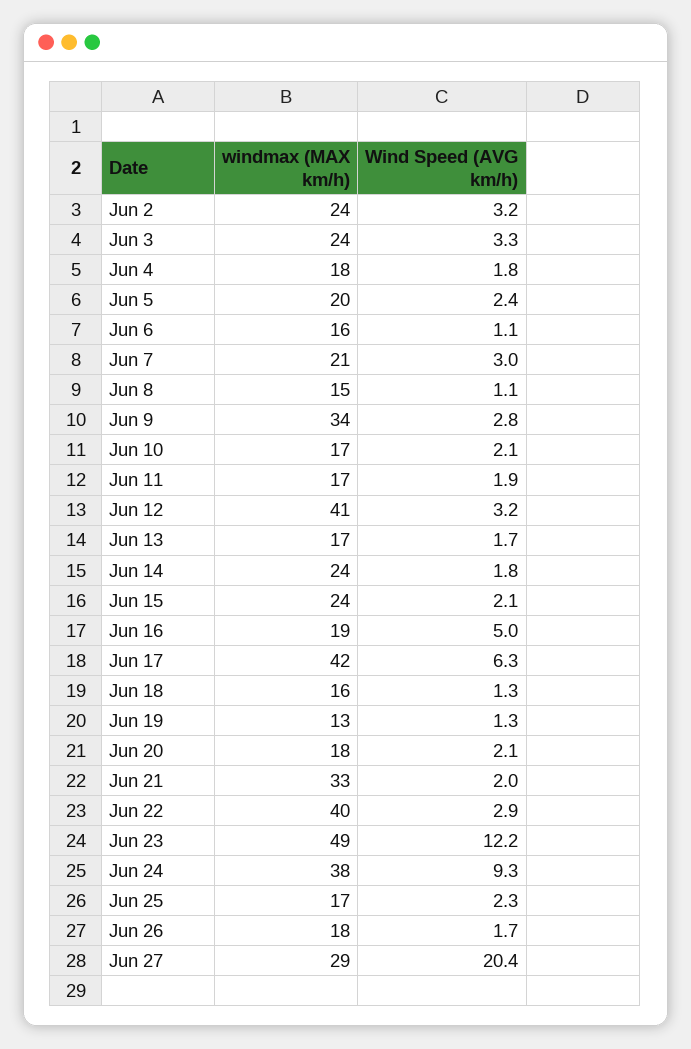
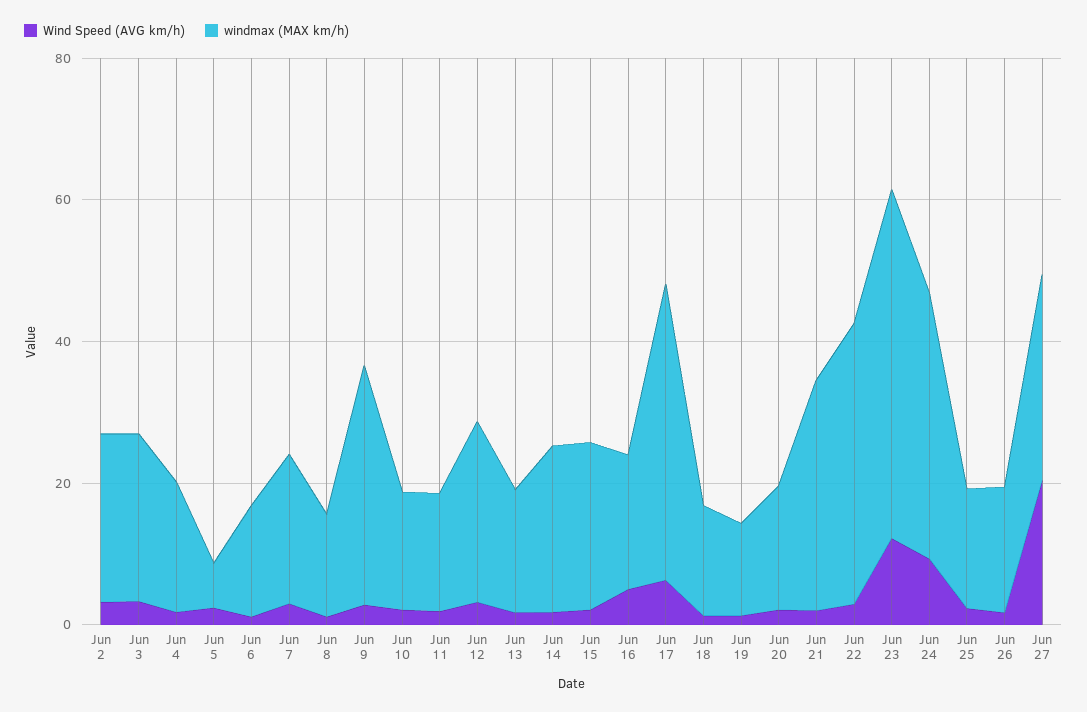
  {
    "windmax (MAX km/h)": {
      "Jun 2": 24,
      "Jun 3": 24,
      "Jun 4": 18,
-     "Jun 5": 20,
+     "Jun 5": 5,
      "Jun 6": 16,
      "Jun 7": 21,
      "Jun 8": 15,
      "Jun 9": 34,
      "Jun 10": 17,
      "Jun 11": 17,
-     "Jun 12": 41,
+     "Jun 12": 25,
      "Jun 13": 17,
      "Jun 14": 24,
      "Jun 15": 24,
      "Jun 16": 19,
      "Jun 17": 42,
      "Jun 18": 16,
      "Jun 19": 13,
      "Jun 20": 18,
      "Jun 21": 33,
      "Jun 22": 40,
      "Jun 23": 49,
      "Jun 24": 38,
      "Jun 25": 17,
      "Jun 26": 18,
      "Jun 27": 29
    },
    "Wind Speed (AVG km/h)": {
      "Jun 2": 3.2,
      "Jun 3": 3.3,
      "Jun 4": 1.8,
      "Jun 5": 2.4,
      "Jun 6": 1.1,
      "Jun 7": 3,
      "Jun 8": 1.1,
      "Jun 9": 2.8,
      "Jun 10": 2.1,
      "Jun 11": 1.9,
      "Jun 12": 3.2,
      "Jun 13": 1.7,
      "Jun 14": 1.8,
      "Jun 15": 2.1,
      "Jun 16": 5,
      "Jun 17": 6.3,
      "Jun 18": 1.3,
      "Jun 19": 1.3,
      "Jun 20": 2.1,
      "Jun 21": 2,
      "Jun 22": 2.9,
      "Jun 23": 12.2,
      "Jun 24": 9.3,
      "Jun 25": 2.3,
      "Jun 26": 1.7,
      "Jun 27": 20.4
    }
  }

